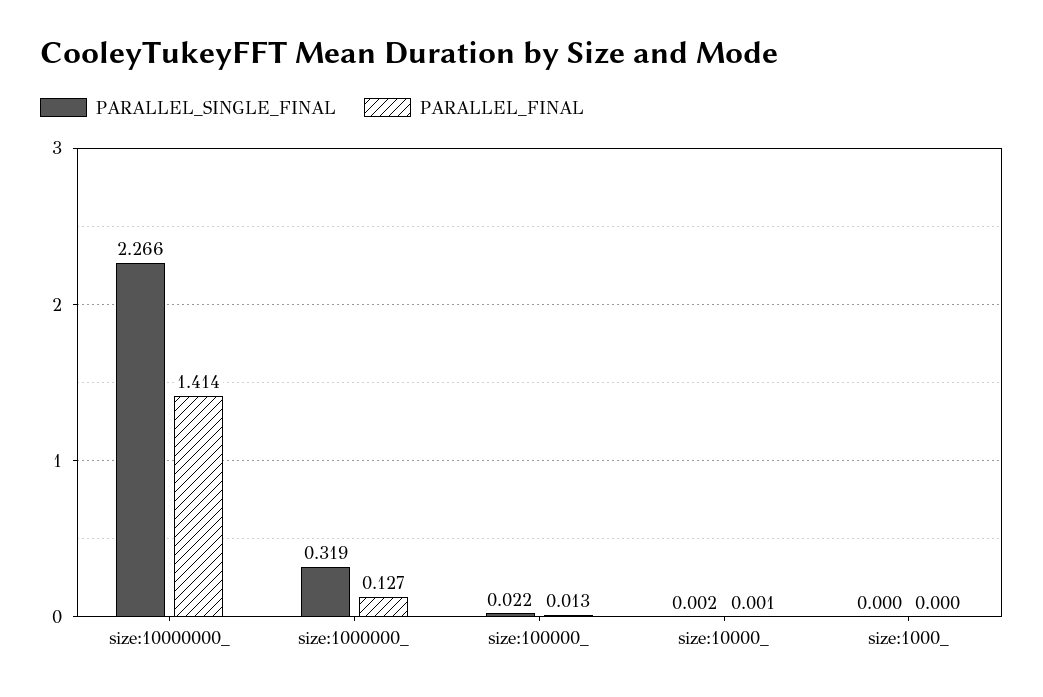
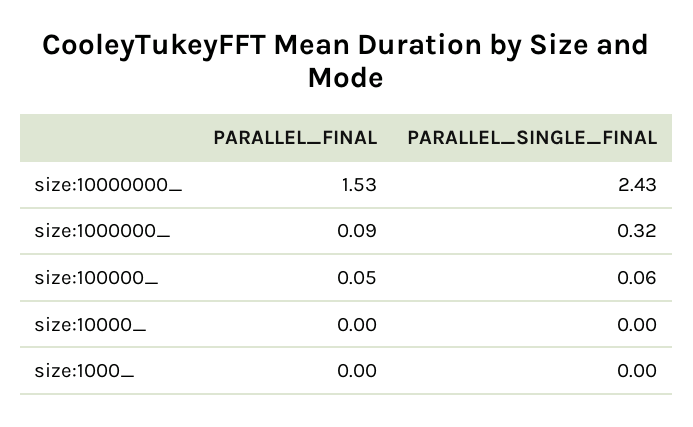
  {
    "PARALLEL_SINGLE_FINAL": {
-     "size:10000000_": 2.266,
+     "size:10000000_": 2.43,
      "size:1000000_": 0.319,
-     "size:100000_": 0.022,
+     "size:100000_": 0.06,
      "size:10000_": 0.002,
      "size:1000_": 0
    },
    "PARALLEL_FINAL": {
-     "size:10000000_": 1.414,
+     "size:10000000_": 1.53,
-     "size:1000000_": 0.127,
+     "size:1000000_": 0.09,
-     "size:100000_": 0.013,
+     "size:100000_": 0.05,
      "size:10000_": 0.001,
      "size:1000_": 0
    }
  }

